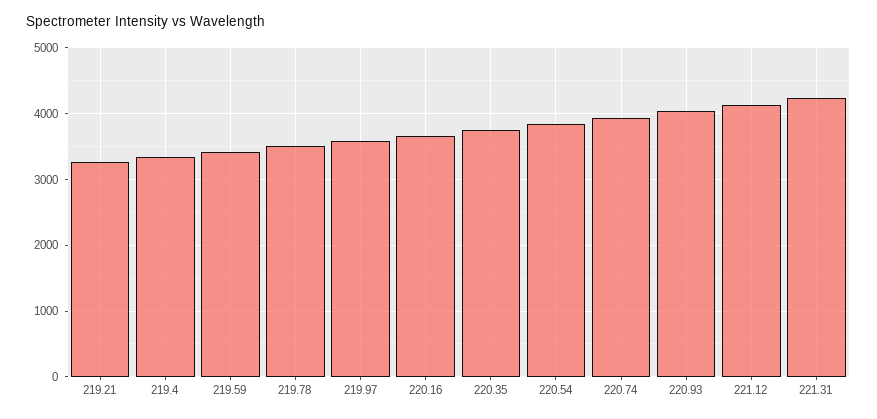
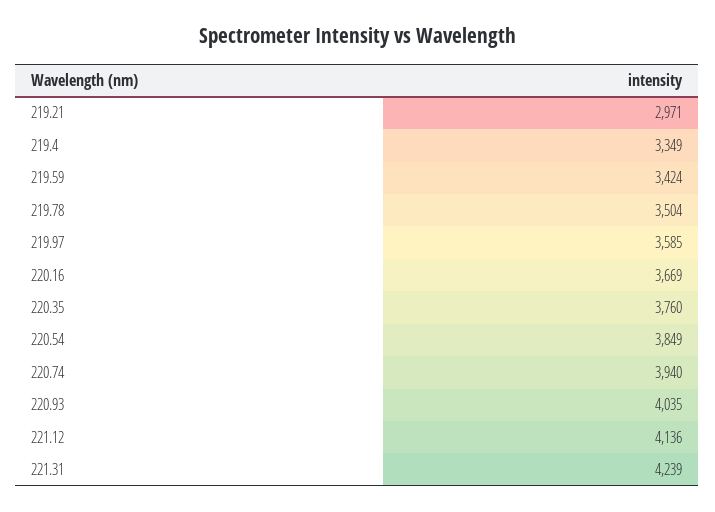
  {
-   "219.21": 3300,
+   "219.21": 2971,
    "219.4": 3349,
    "219.59": 3424,
    "219.78": 3504,
    "219.97": 3585,
    "220.16": 3669,
    "220.35": 3760,
    "220.54": 3849,
    "220.74": 3940,
    "220.93": 4035,
    "221.12": 4136,
    "221.31": 4239
  }

